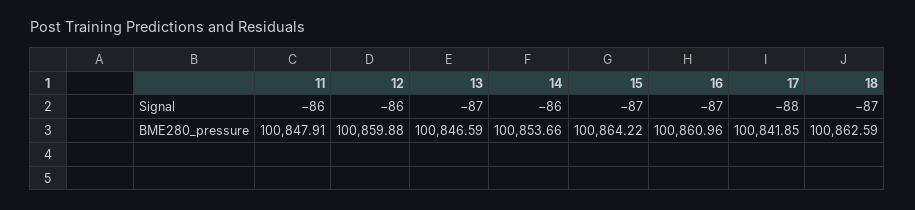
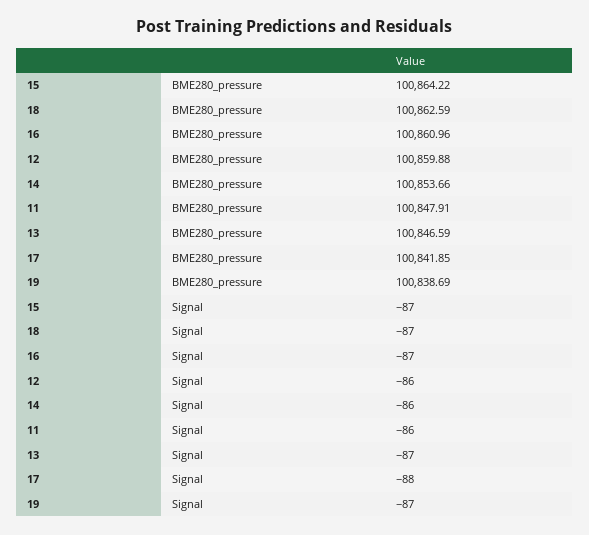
  {
    "11": {
      "Signal": -86,
      "BME280_pressure": 100847.91
    },
    "12": {
      "Signal": -86,
      "BME280_pressure": 100859.88
    },
    "13": {
      "Signal": -87,
      "BME280_pressure": 100846.59
    },
    "14": {
      "Signal": -86,
      "BME280_pressure": 100853.66
    },
    "15": {
      "Signal": -87,
      "BME280_pressure": 100864.22
    },
    "16": {
      "Signal": -87,
      "BME280_pressure": 100860.96
    },
    "17": {
      "Signal": -88,
      "BME280_pressure": 100841.85
    },
    "18": {
      "Signal": -87,
      "BME280_pressure": 100862.59
-   }
+   },
+   "19": {
+     "BME280_pressure": 100838.69,
+     "Signal": -87
+   }
  }

